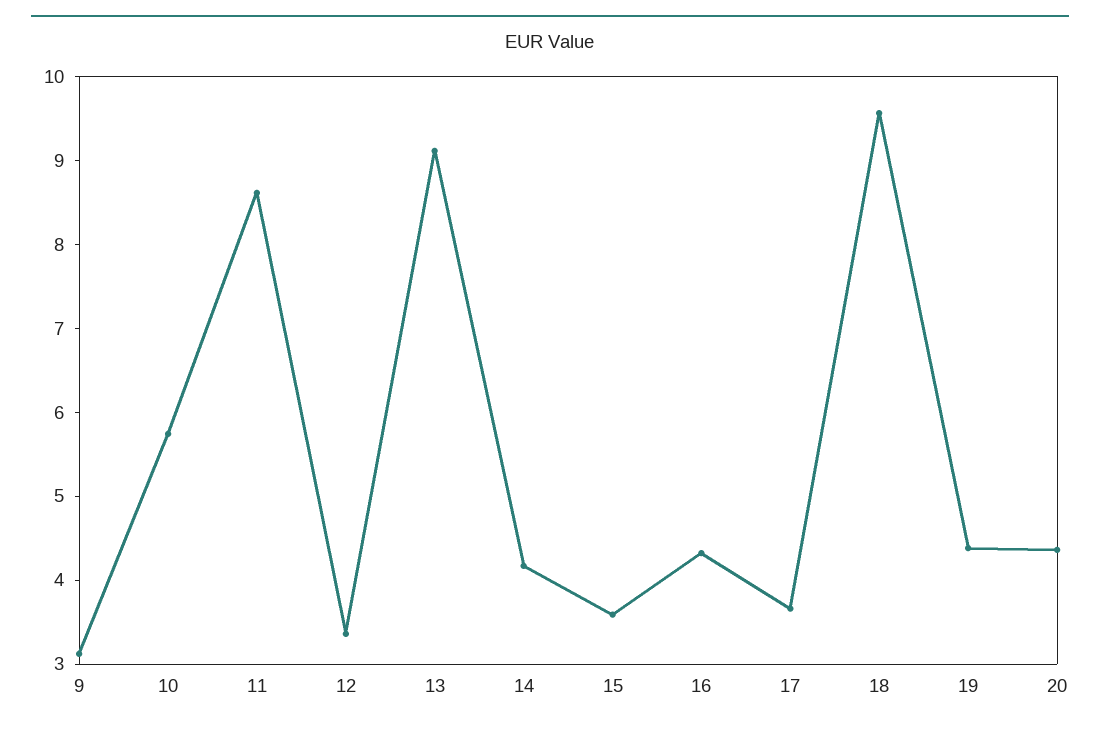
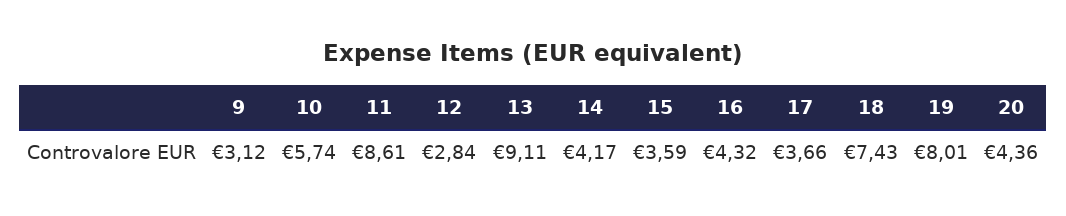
  {
    "9": 3.12,
    "10": 5.74,
    "11": 8.61,
-   "12": 3.4,
+   "12": 2.84,
    "13": 9.11,
    "14": 4.17,
    "15": 3.59,
    "16": 4.32,
    "17": 3.66,
-   "18": 9.6,
+   "18": 7.43,
-   "19": 4.4,
+   "19": 8.01,
    "20": 4.36
  }

